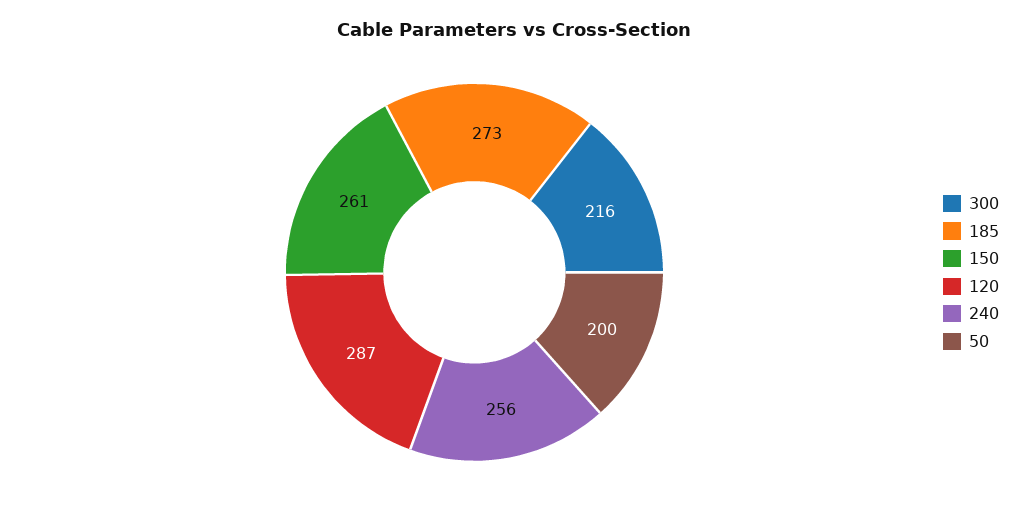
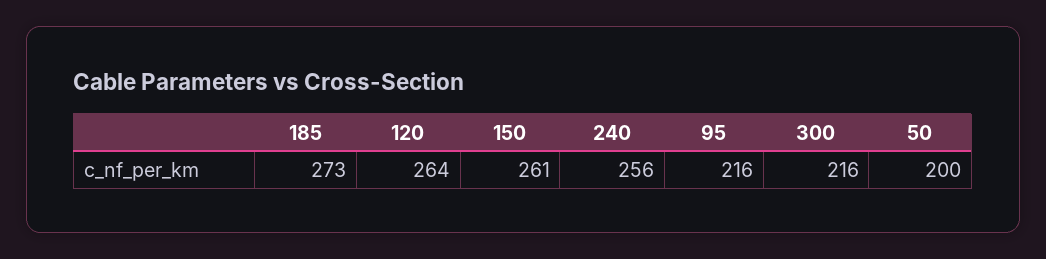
  {
    "300": 216,
    "185": 273,
    "150": 261,
-   "120": 287,
+   "120": 264,
    "240": 256,
-   "50": 200
+   "50": 200,
+   "95": 216
  }

